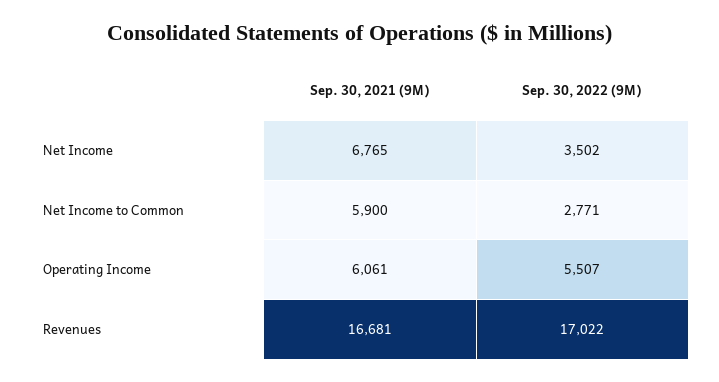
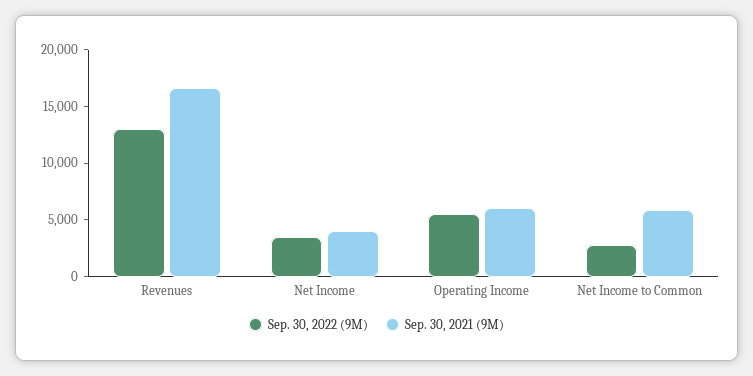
  {
    "Sep. 30, 2021 (9M)": {
-     "Net Income": 6765,
+     "Net Income": 4000,
      "Net Income to Common": 5900,
      "Operating Income": 6061,
      "Revenues": 16681
    },
    "Sep. 30, 2022 (9M)": {
      "Net Income": 3502,
      "Net Income to Common": 2771,
      "Operating Income": 5507,
-     "Revenues": 17022
+     "Revenues": 13000
    }
  }

